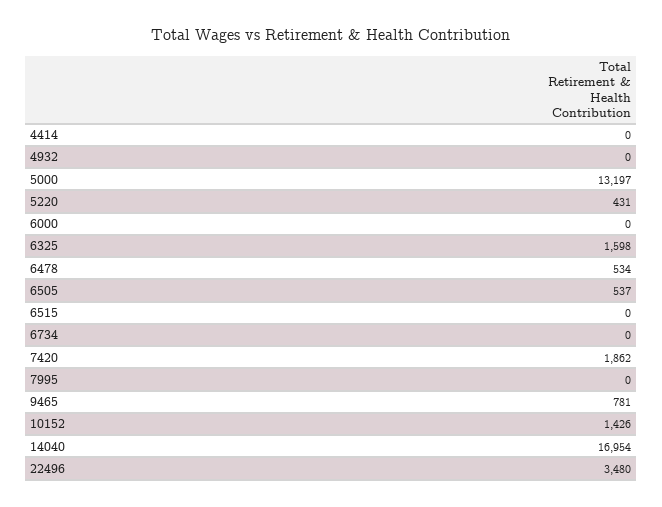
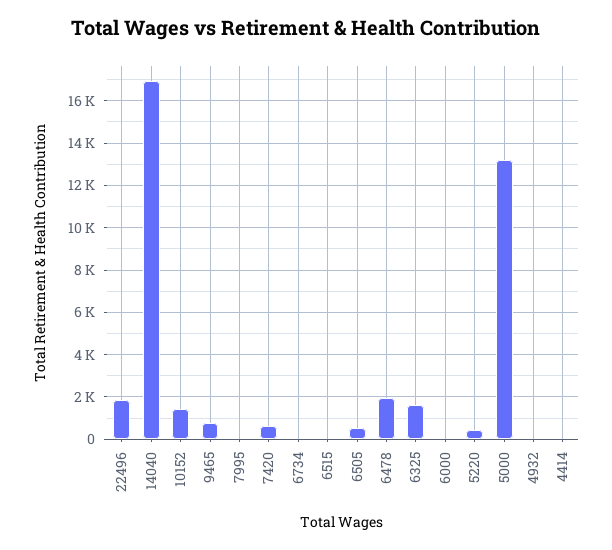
  {
    "4414": 0,
    "4932": 0,
    "5000": 13197,
    "5220": 431,
    "6000": 0,
    "6325": 1598,
-   "6478": 534,
+   "6478": 2000,
    "6505": 537,
    "6515": 0,
    "6734": 0,
-   "7420": 1862,
+   "7420": 500,
    "7995": 0,
    "9465": 781,
    "10152": 1426,
    "14040": 16954,
-   "22496": 3480
+   "22496": 2000
  }

